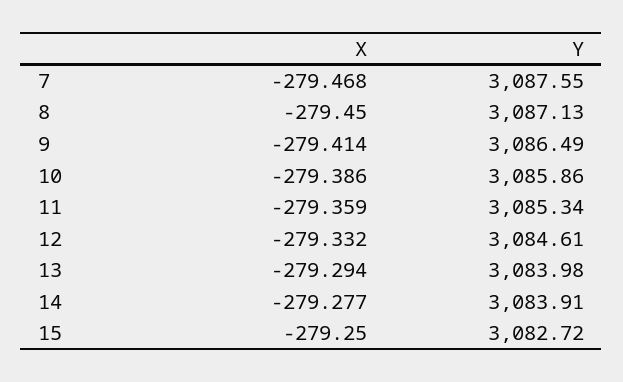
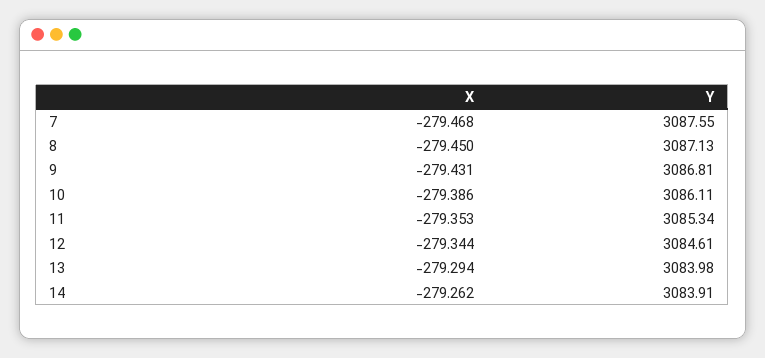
  {
    "X": {
      "7": -279.468,
      "8": -279.45,
-     "9": -279.414,
+     "9": -279.431,
      "10": -279.386,
-     "11": -279.359,
+     "11": -279.353,
-     "12": -279.332,
+     "12": -279.344,
      "13": -279.294,
-     "14": -279.277,
+     "14": -279.262
-     "15": -279.25
    },
    "Y": {
      "7": 3087.55,
      "8": 3087.13,
-     "9": 3086.49,
+     "9": 3086.81,
-     "10": 3085.86,
+     "10": 3086.11,
      "11": 3085.34,
      "12": 3084.61,
      "13": 3083.98,
-     "14": 3083.91,
+     "14": 3083.91
-     "15": 3082.72
    }
  }

